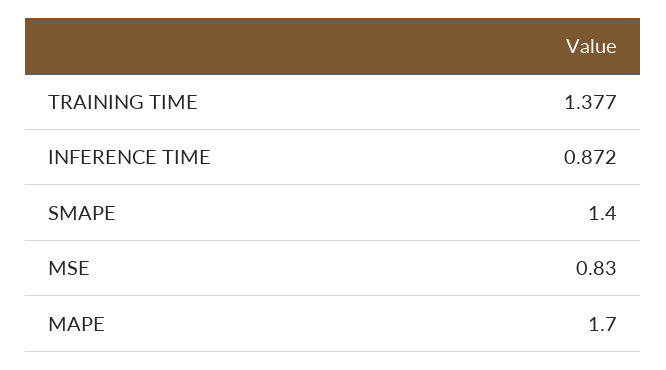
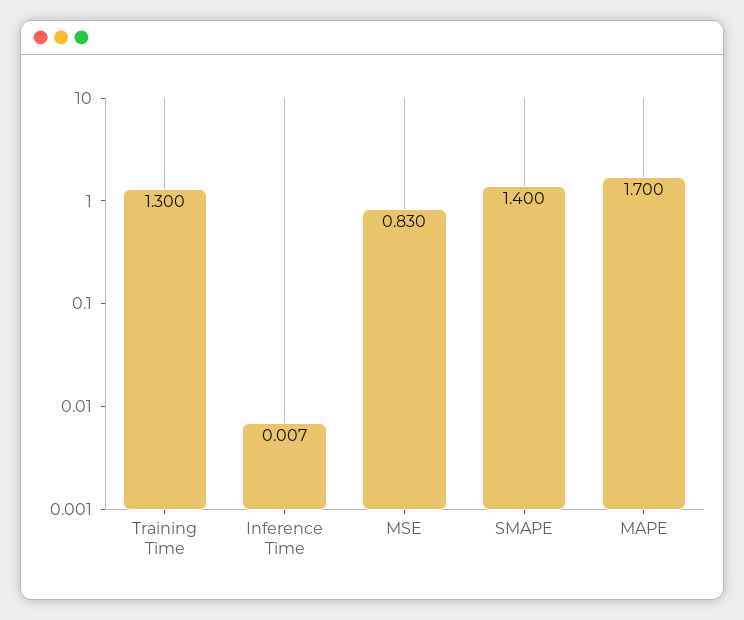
  {
-   "TRAINING TIME": 1.377,
+   "TRAINING TIME": 1.3,
-   "INFERENCE TIME": 0.872,
+   "INFERENCE TIME": 0.007,
    "SMAPE": 1.4,
    "MSE": 0.83,
    "MAPE": 1.7
  }

